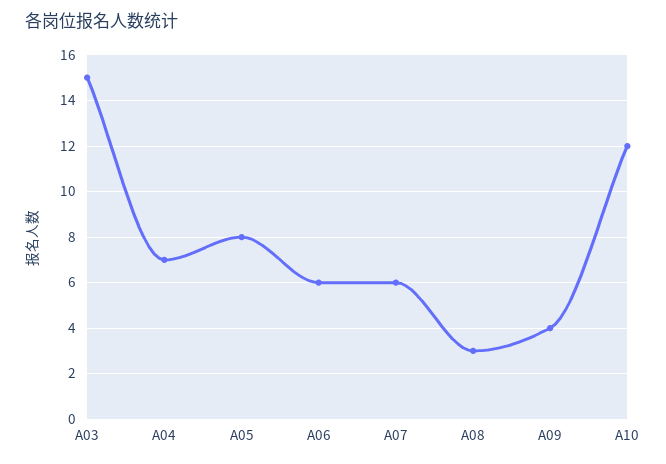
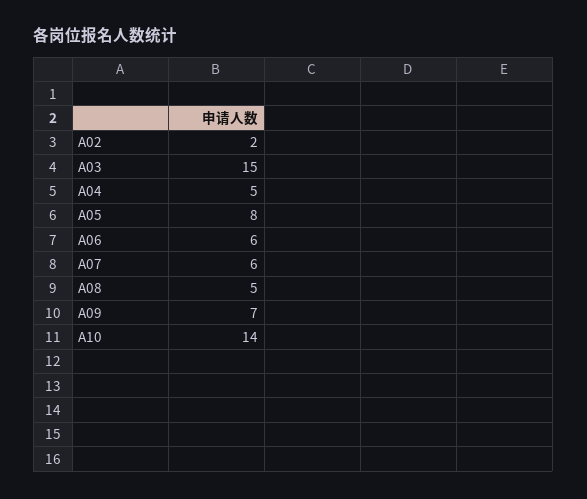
  {
    "A03": 15,
-   "A04": 7,
+   "A04": 5,
    "A05": 8,
    "A06": 6,
    "A07": 6,
-   "A08": 3,
+   "A08": 5,
-   "A09": 4,
+   "A09": 7,
-   "A10": 12
+   "A10": 14,
+   "A02": 2
  }

